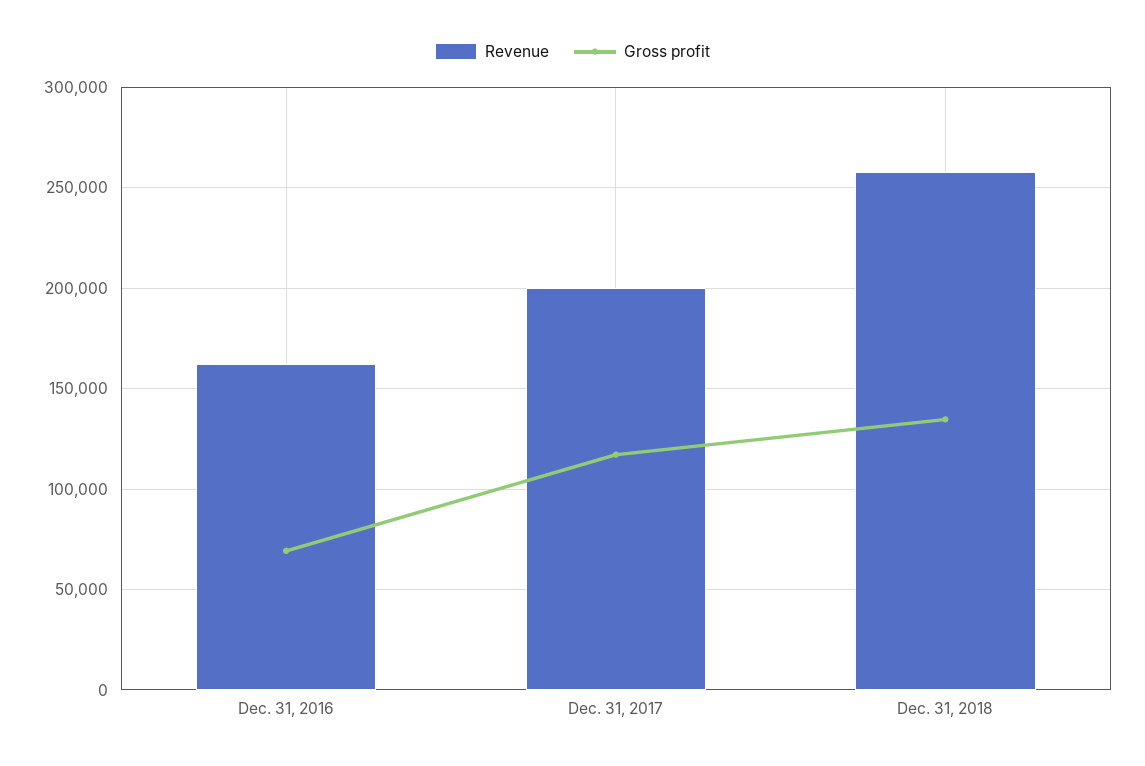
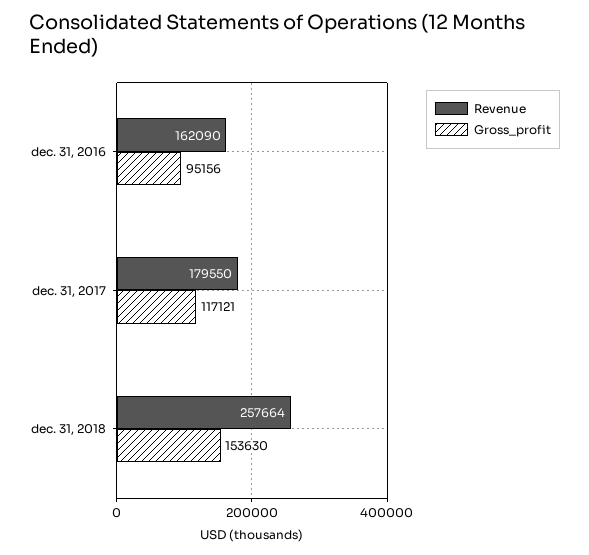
  {
    "Revenue": {
      "Dec. 31, 2016": 162090,
-     "Dec. 31, 2017": 200000,
+     "Dec. 31, 2017": 179550,
      "Dec. 31, 2018": 257664
    },
    "Gross profit": {
-     "Dec. 31, 2016": 70000,
+     "Dec. 31, 2016": 95156,
      "Dec. 31, 2017": 117121,
-     "Dec. 31, 2018": 135000
+     "Dec. 31, 2018": 153630
    }
  }

